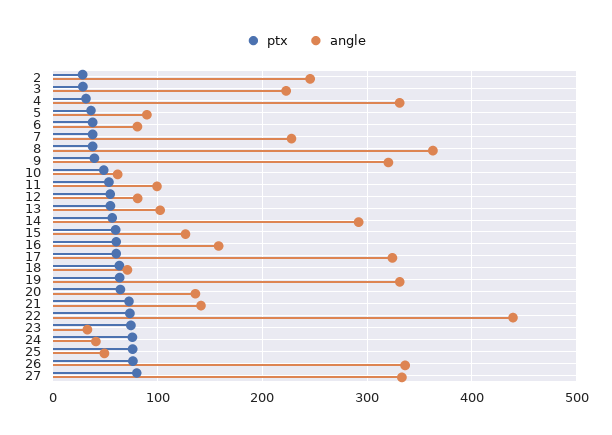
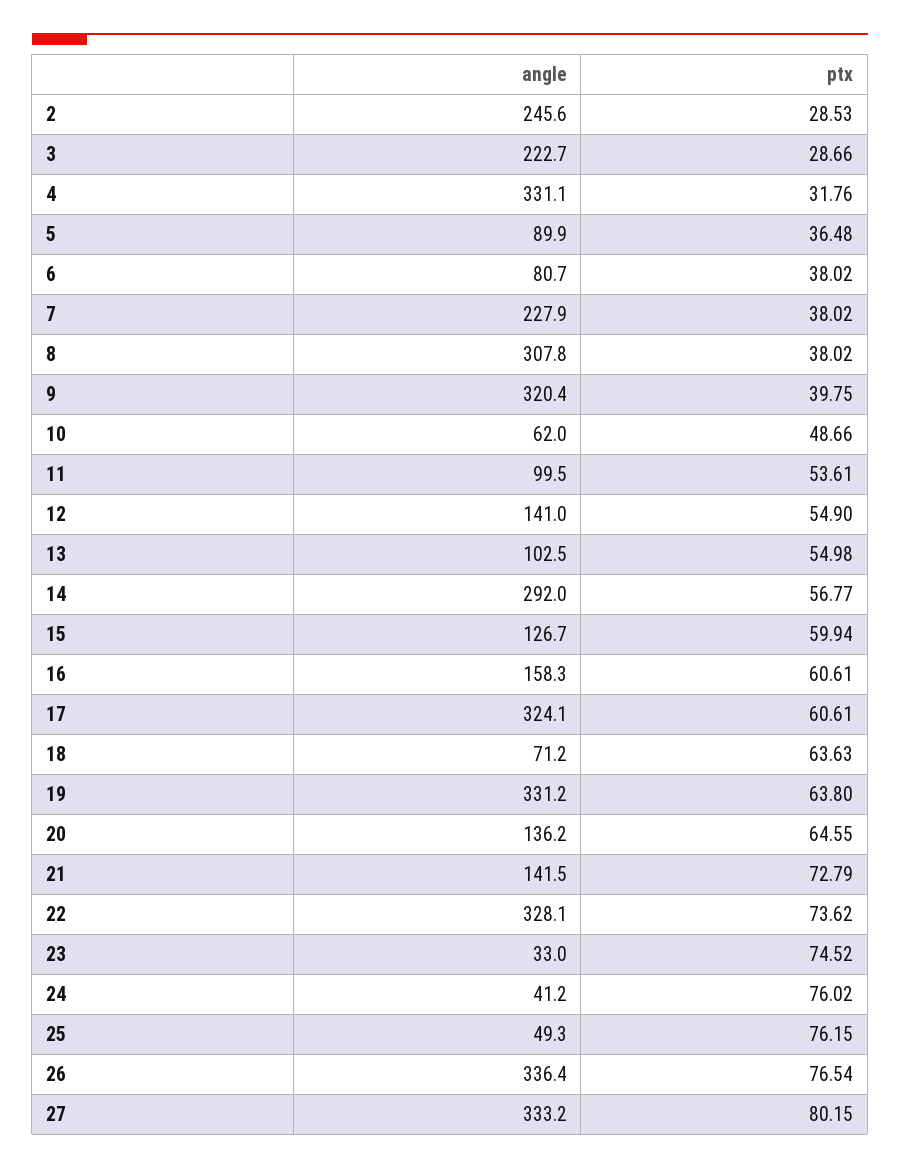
  {
    "ptx": {
      "2": 28.53,
      "3": 28.66,
      "4": 31.76,
      "5": 36.48,
      "6": 38.02,
      "7": 38.02,
      "8": 38.02,
      "9": 39.75,
      "10": 48.66,
      "11": 53.61,
      "12": 54.9,
      "13": 54.98,
      "14": 56.77,
      "15": 59.94,
      "16": 60.61,
      "17": 60.61,
      "18": 63.63,
      "19": 63.8,
      "20": 64.55,
      "21": 72.79,
      "22": 73.62,
      "23": 74.52,
      "24": 76.02,
      "25": 76.15,
      "26": 76.54,
      "27": 80.15
    },
    "angle": {
      "2": 245.6,
      "3": 222.7,
      "4": 331.1,
      "5": 89.9,
      "6": 80.7,
      "7": 227.9,
-     "8": 360,
+     "8": 307.8,
      "9": 320.4,
      "10": 62,
      "11": 99.5,
-     "12": 80,
+     "12": 141,
      "13": 102.5,
      "14": 292,
      "15": 126.7,
      "16": 158.3,
      "17": 324.1,
      "18": 71.2,
      "19": 331.2,
      "20": 136.2,
      "21": 141.5,
-     "22": 440,
+     "22": 328.1,
      "23": 33,
      "24": 41.2,
      "25": 49.3,
      "26": 336.4,
      "27": 333.2
    }
  }

